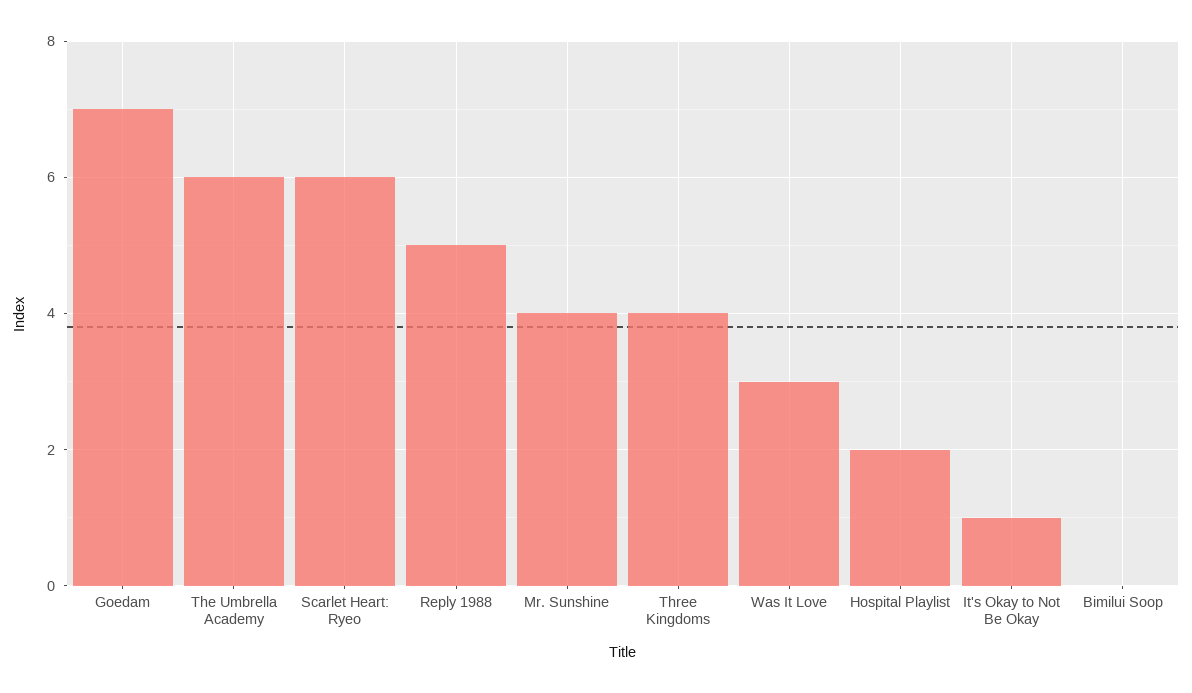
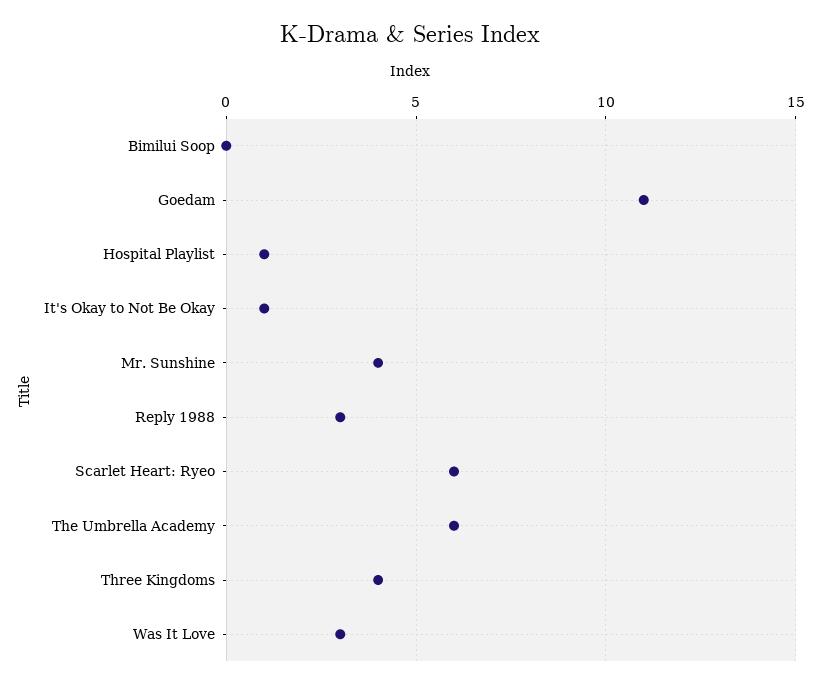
  {
-   "Goedam": 7,
+   "Goedam": 11,
    "The Umbrella Academy": 6,
    "Scarlet Heart: Ryeo": 6,
-   "Reply 1988": 5,
+   "Reply 1988": 3,
    "Mr. Sunshine": 4,
    "Three Kingdoms": 4,
    "Was It Love": 3,
-   "Hospital Playlist": 2,
+   "Hospital Playlist": 1,
    "It's Okay to Not Be Okay": 1,
    "Bimilui Soop": 0
  }

